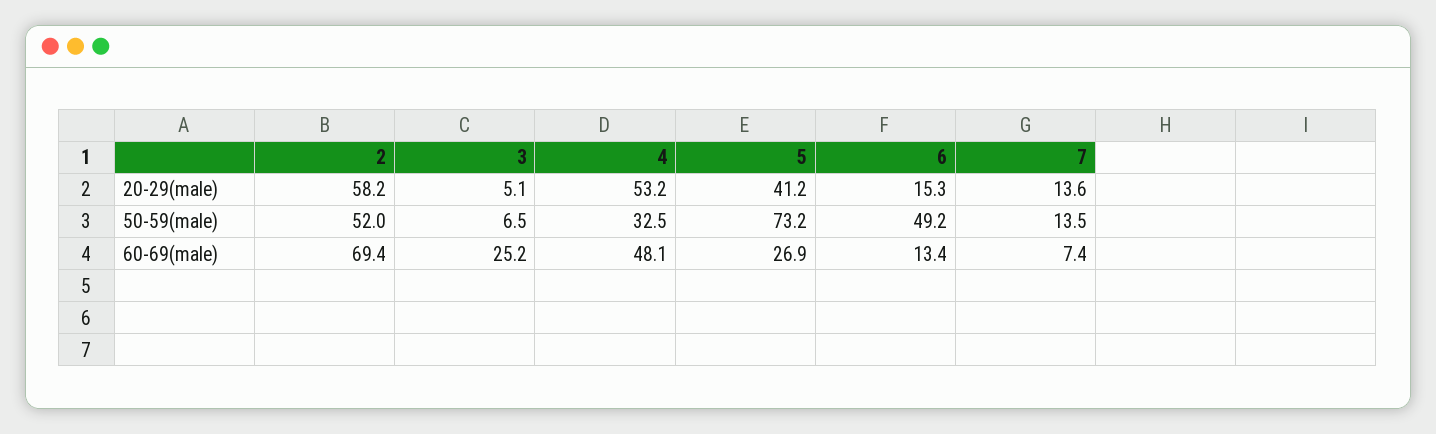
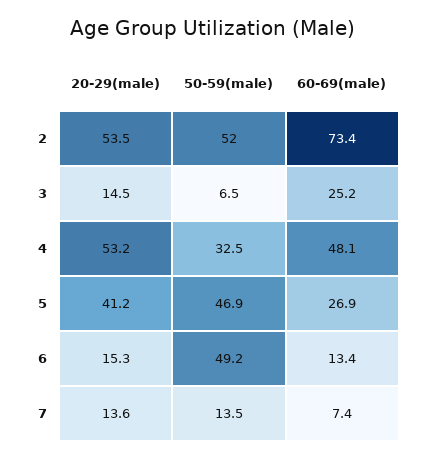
  {
    "2": {
-     "20-29(male)": 58.2,
+     "20-29(male)": 53.5,
      "50-59(male)": 52,
-     "60-69(male)": 69.4
+     "60-69(male)": 73.4
    },
    "3": {
-     "20-29(male)": 5.1,
+     "20-29(male)": 14.5,
      "50-59(male)": 6.5,
      "60-69(male)": 25.2
    },
    "4": {
      "20-29(male)": 53.2,
      "50-59(male)": 32.5,
      "60-69(male)": 48.1
    },
    "5": {
      "20-29(male)": 41.2,
-     "50-59(male)": 73.2,
+     "50-59(male)": 46.9,
      "60-69(male)": 26.9
    },
    "6": {
      "20-29(male)": 15.3,
      "50-59(male)": 49.2,
      "60-69(male)": 13.4
    },
    "7": {
      "20-29(male)": 13.6,
      "50-59(male)": 13.5,
      "60-69(male)": 7.4
    }
  }

